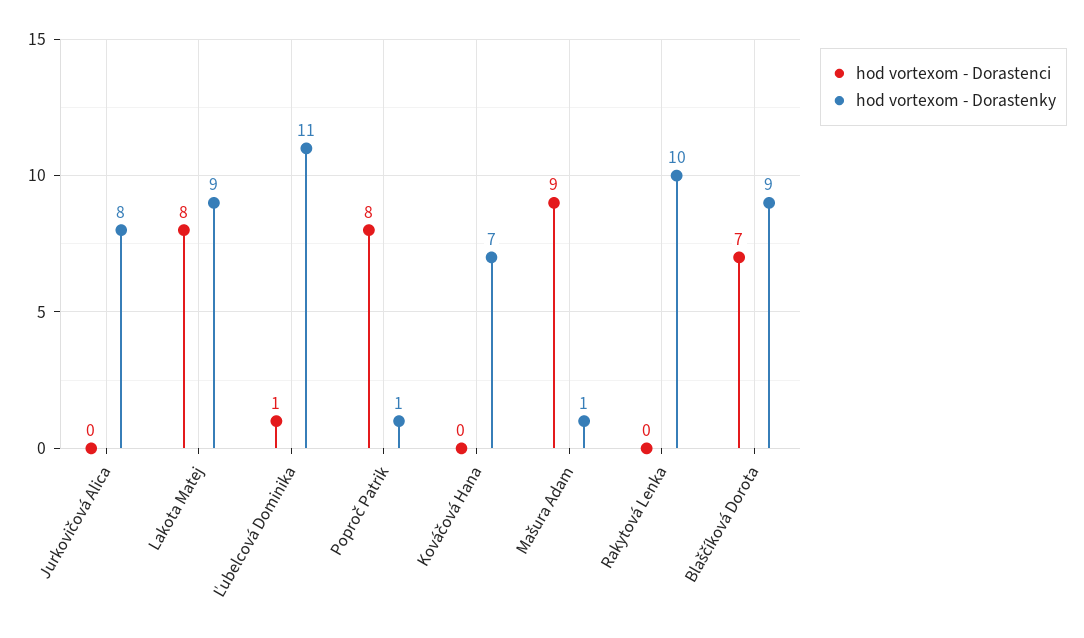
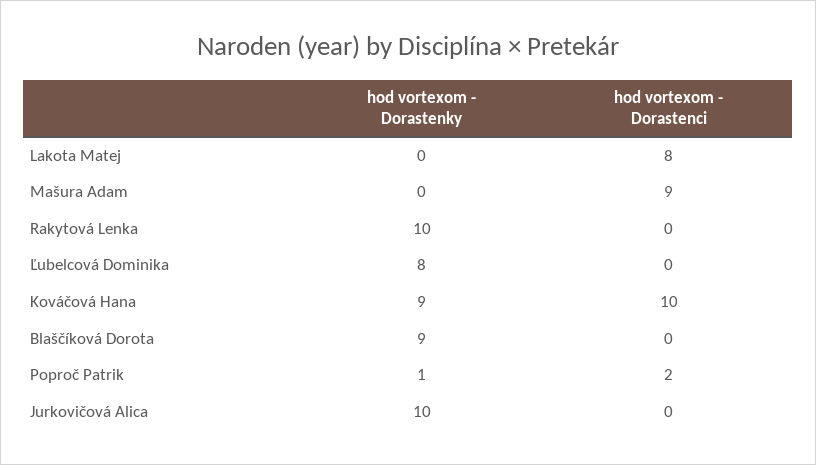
  {
    "hod vortexom - Dorastenci": {
      "Jurkovičová Alica": 0,
      "Lakota Matej": 8,
-     "Ľubelcová Dominika": 1,
+     "Ľubelcová Dominika": 0,
-     "Poproč Patrik": 8,
+     "Poproč Patrik": 2,
-     "Kováčová Hana": 0,
+     "Kováčová Hana": 10,
      "Mašura Adam": 9,
      "Rakytová Lenka": 0,
-     "Blaščíková Dorota": 7
+     "Blaščíková Dorota": 0
    },
    "hod vortexom - Dorastenky": {
-     "Jurkovičová Alica": 8,
+     "Jurkovičová Alica": 10,
-     "Lakota Matej": 9,
+     "Lakota Matej": 0,
-     "Ľubelcová Dominika": 11,
+     "Ľubelcová Dominika": 8,
      "Poproč Patrik": 1,
-     "Kováčová Hana": 7,
+     "Kováčová Hana": 9,
-     "Mašura Adam": 1,
+     "Mašura Adam": 0,
      "Rakytová Lenka": 10,
      "Blaščíková Dorota": 9
    }
  }

